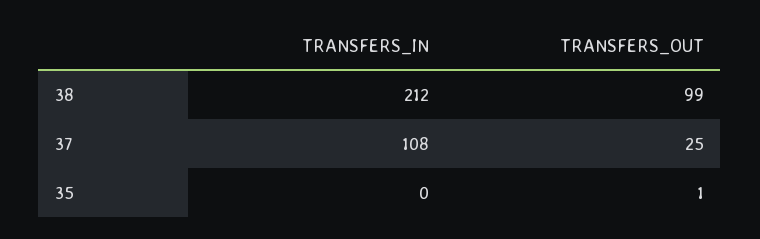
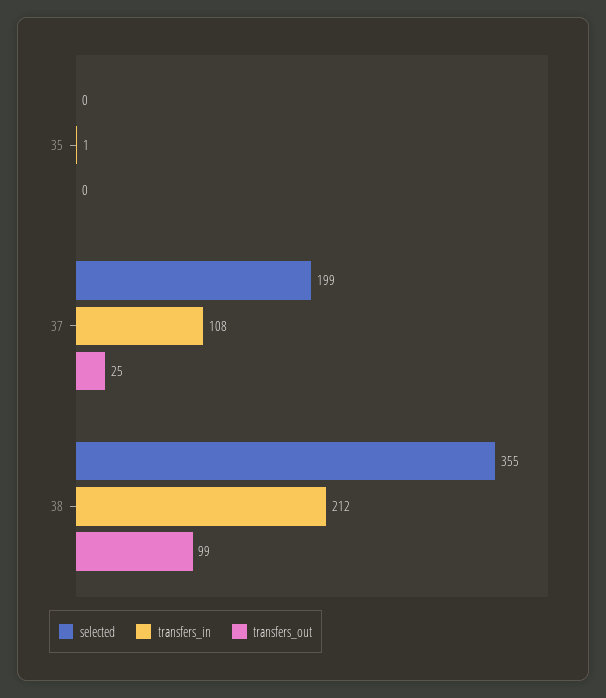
  {
    "TRANSFERS_IN": {
      "38": 212,
      "37": 108,
-     "35": 0
+     "35": 1
    },
    "TRANSFERS_OUT": {
      "38": 99,
      "37": 25,
-     "35": 1
+     "35": 0
-   }
+   },
+   "selected": {
+     "35": 0,
+     "37": 199,
+     "38": 355
+   }
  }

